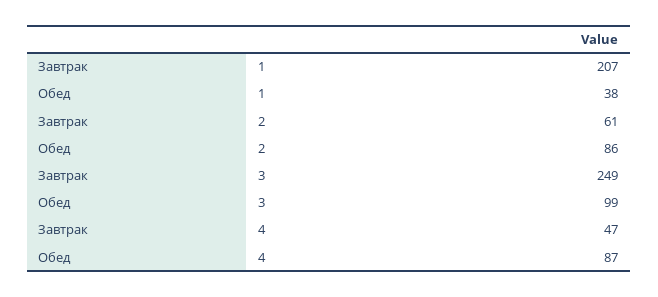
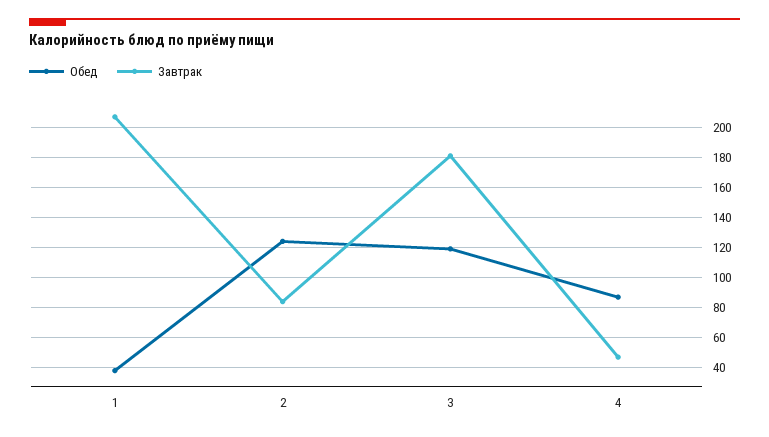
  {
    "Завтрак": {
      "1": 207,
-     "2": 61,
+     "2": 85,
-     "3": 249,
+     "3": 180,
      "4": 47
    },
    "Обед": {
      "1": 38,
-     "2": 86,
+     "2": 125,
-     "3": 99,
+     "3": 120,
      "4": 87
    }
  }

